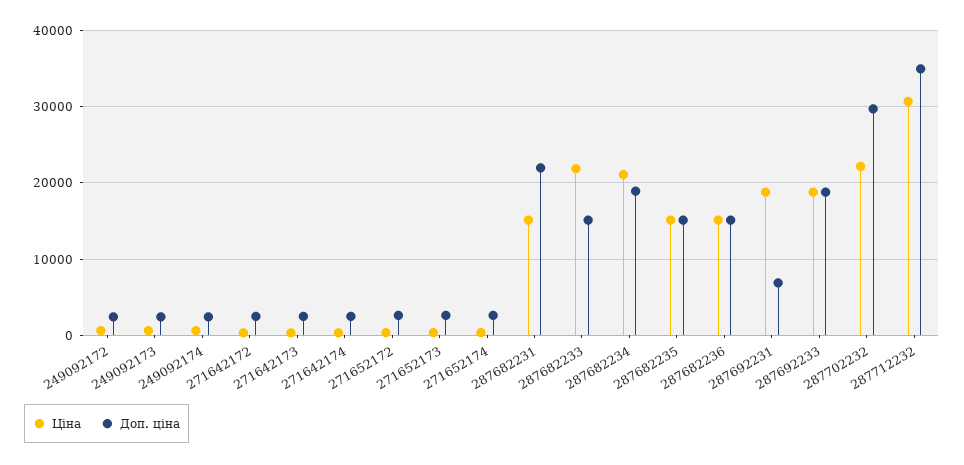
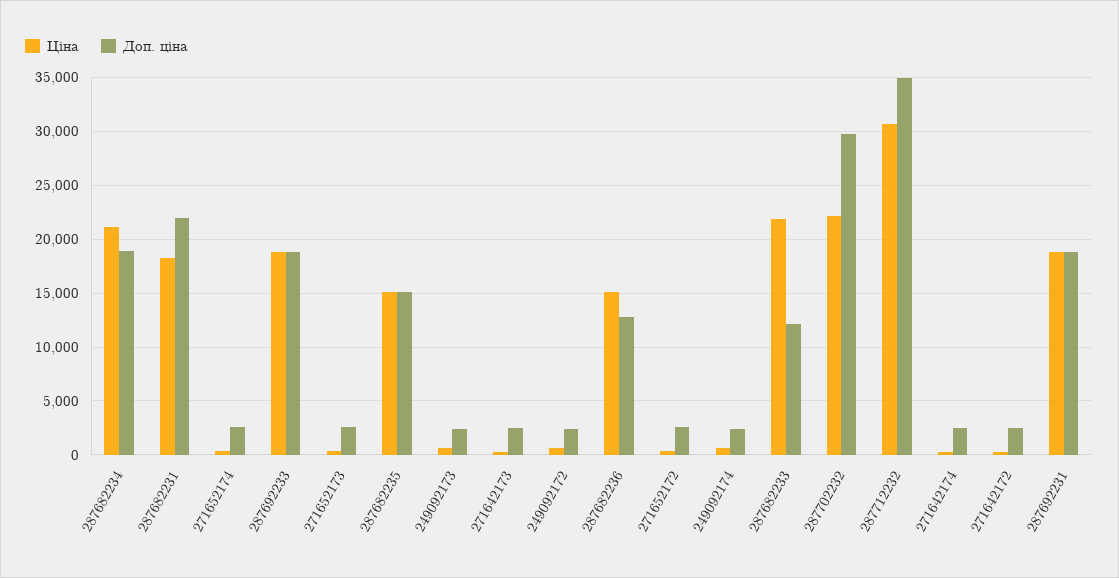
  {
    "Ціна": {
      "249092172": 1000,
      "249092173": 1000,
      "249092174": 1000,
      "271642172": 0,
      "271642173": 0,
      "271642174": 0,
      "271652172": 0,
      "271652173": 0,
      "271652174": 0,
-     "287682231": 15000,
+     "287682231": 18000,
      "287682233": 22000,
      "287682234": 21000,
      "287682235": 15000,
      "287682236": 15000,
      "287692231": 19000,
      "287692233": 19000,
      "287702232": 22000,
      "287712232": 31000
    },
    "Доп. ціна": {
      "249092172": 2000,
      "249092173": 2000,
      "249092174": 2000,
      "271642172": 2000,
      "271642173": 2000,
      "271642174": 2000,
      "271652172": 3000,
      "271652173": 3000,
      "271652174": 3000,
      "287682231": 22000,
-     "287682233": 15000,
+     "287682233": 12000,
      "287682234": 19000,
      "287682235": 15000,
-     "287682236": 15000,
+     "287682236": 13000,
-     "287692231": 7000,
+     "287692231": 19000,
      "287692233": 19000,
      "287702232": 30000,
      "287712232": 35000
    }
  }

